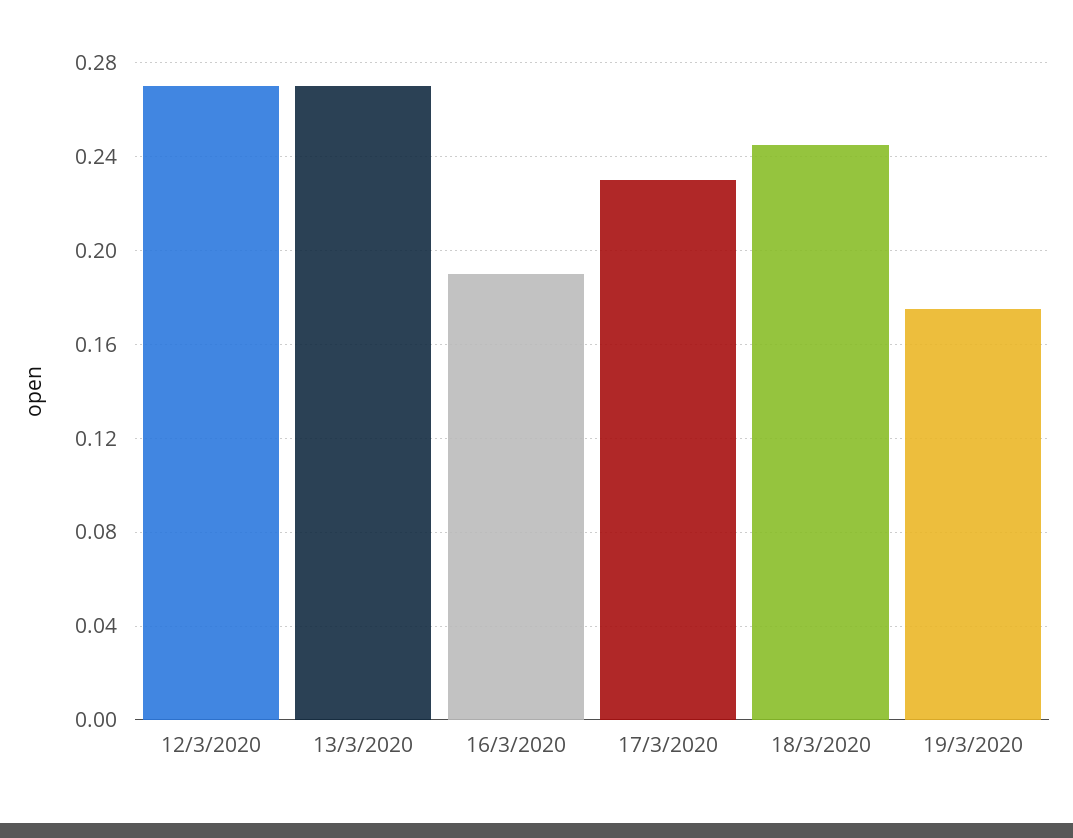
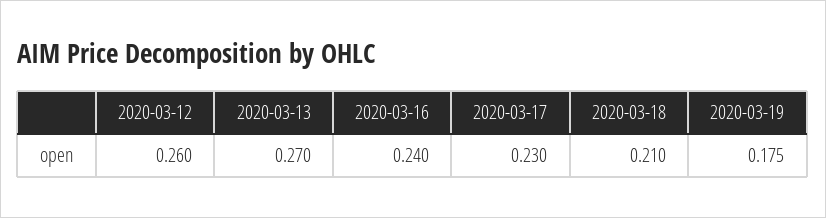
  {
-   "12/3/2020": 0.27,
+   "12/3/2020": 0.26,
    "13/3/2020": 0.27,
-   "16/3/2020": 0.19,
+   "16/3/2020": 0.24,
    "17/3/2020": 0.23,
-   "18/3/2020": 0.245,
+   "18/3/2020": 0.21,
    "19/3/2020": 0.175
  }

